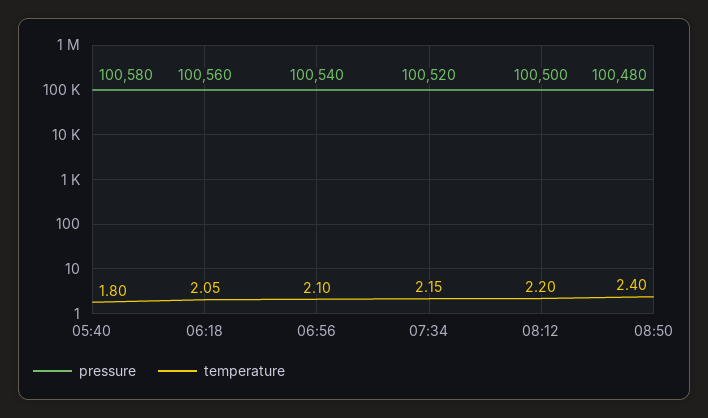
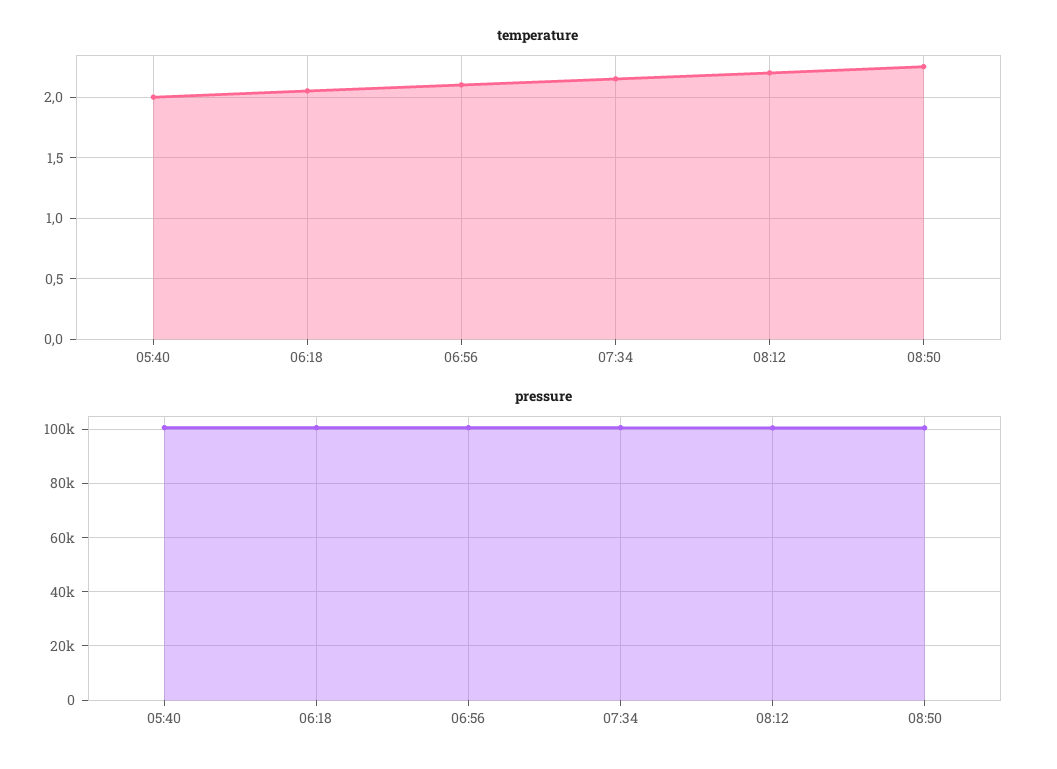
  {
    "pressure": {
      "05:40": 100580,
      "06:18": 100560,
      "06:56": 100540,
      "07:34": 100520,
      "08:12": 100500,
      "08:50": 100480
    },
    "temperature": {
-     "05:40": 1.8,
+     "05:40": 2,
      "06:18": 2.05,
      "06:56": 2.1,
      "07:34": 2.15,
      "08:12": 2.2,
-     "08:50": 2.4
+     "08:50": 2.25
    }
  }

